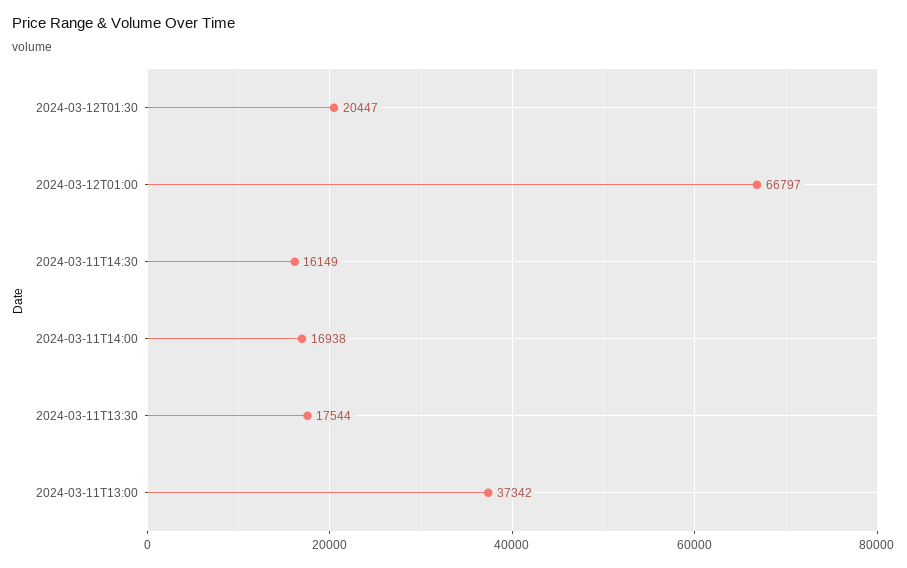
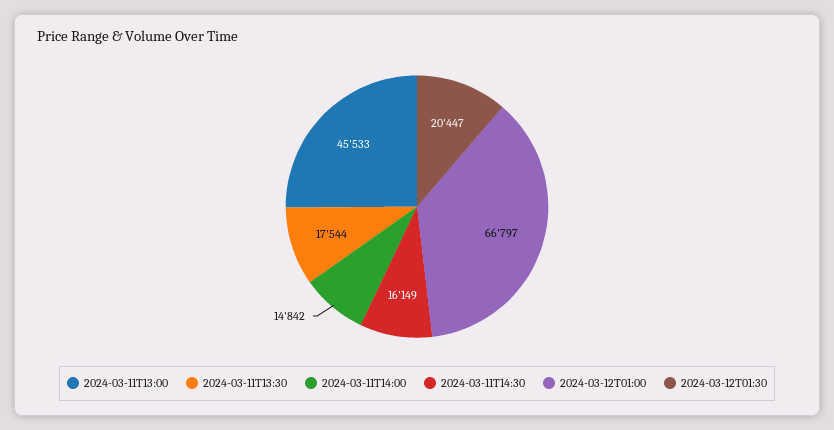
  {
    "2024-03-12T01:30": 20447,
    "2024-03-12T01:00": 66797,
    "2024-03-11T14:30": 16149,
-   "2024-03-11T14:00": 16938,
+   "2024-03-11T14:00": 14842,
    "2024-03-11T13:30": 17544,
-   "2024-03-11T13:00": 37342
+   "2024-03-11T13:00": 45533
  }

